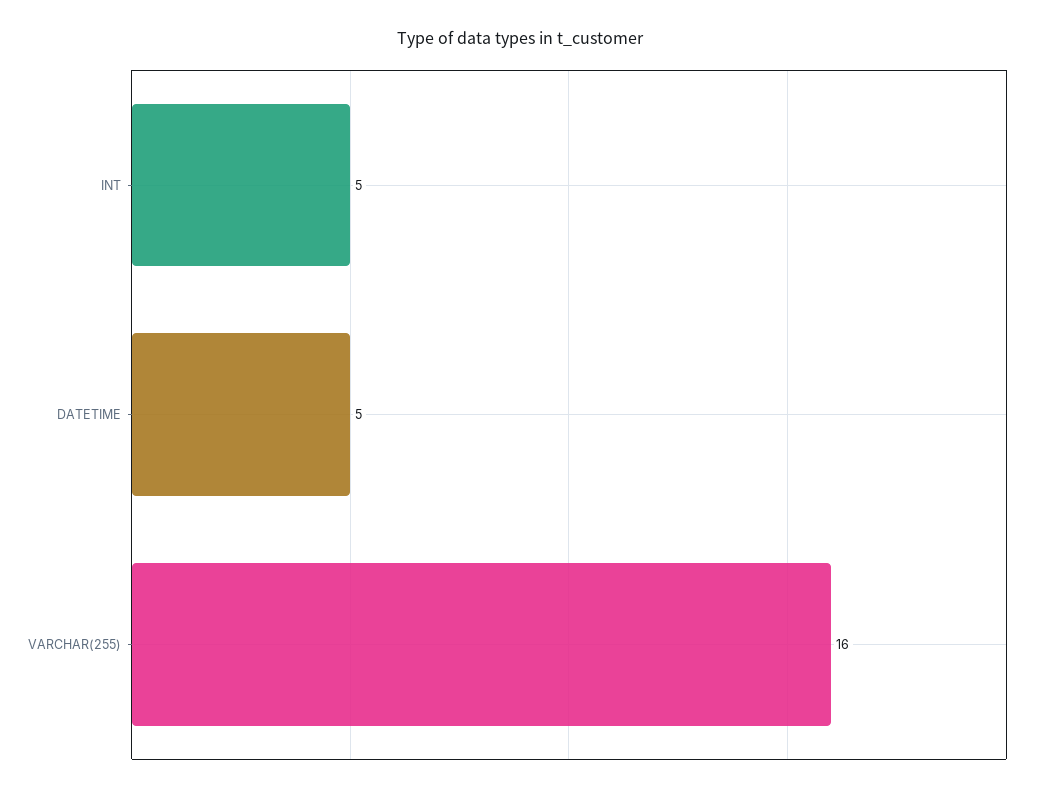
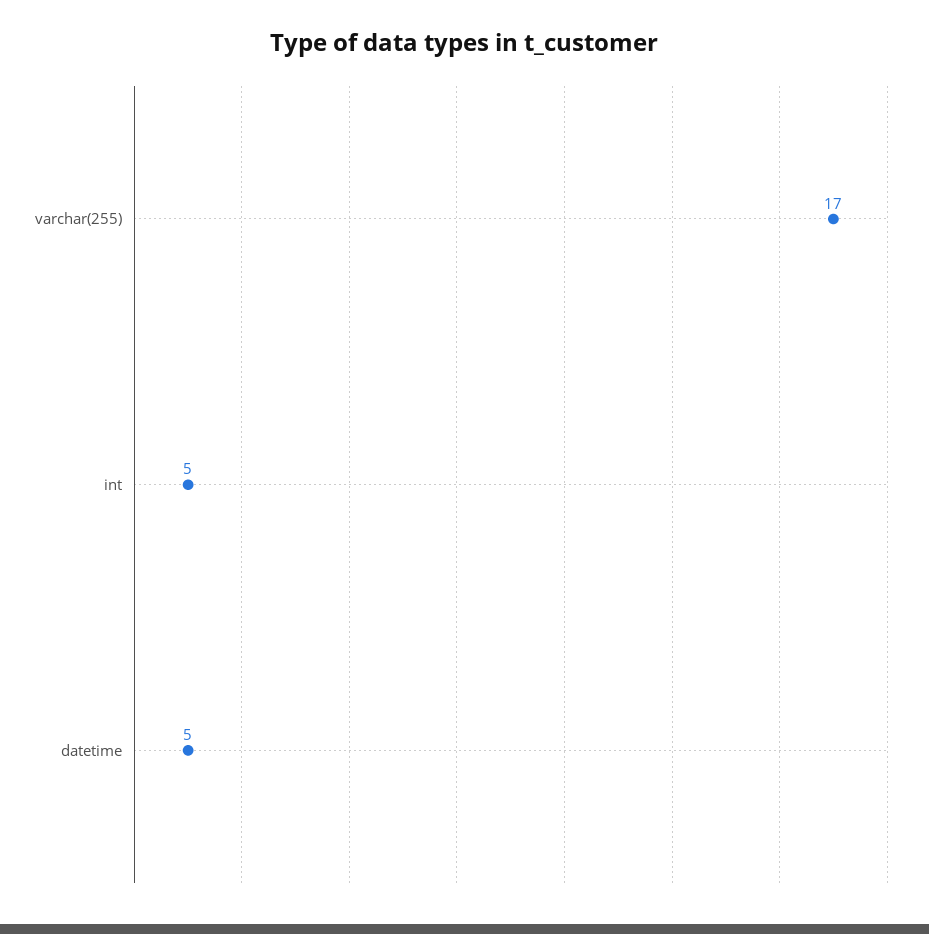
  {
    "INT": 5,
    "DATETIME": 5,
-   "VARCHAR(255)": 16
+   "VARCHAR(255)": 17
  }

